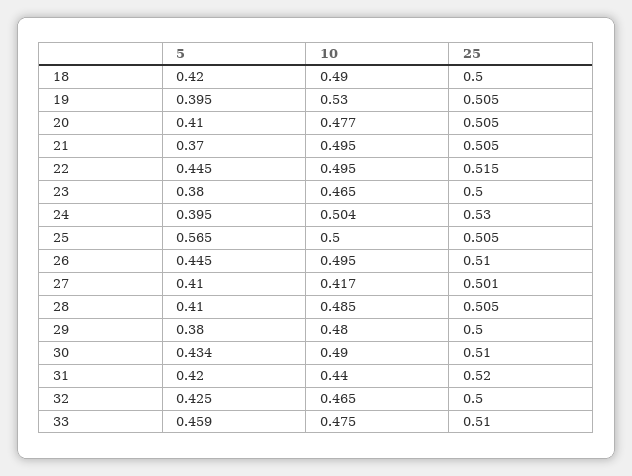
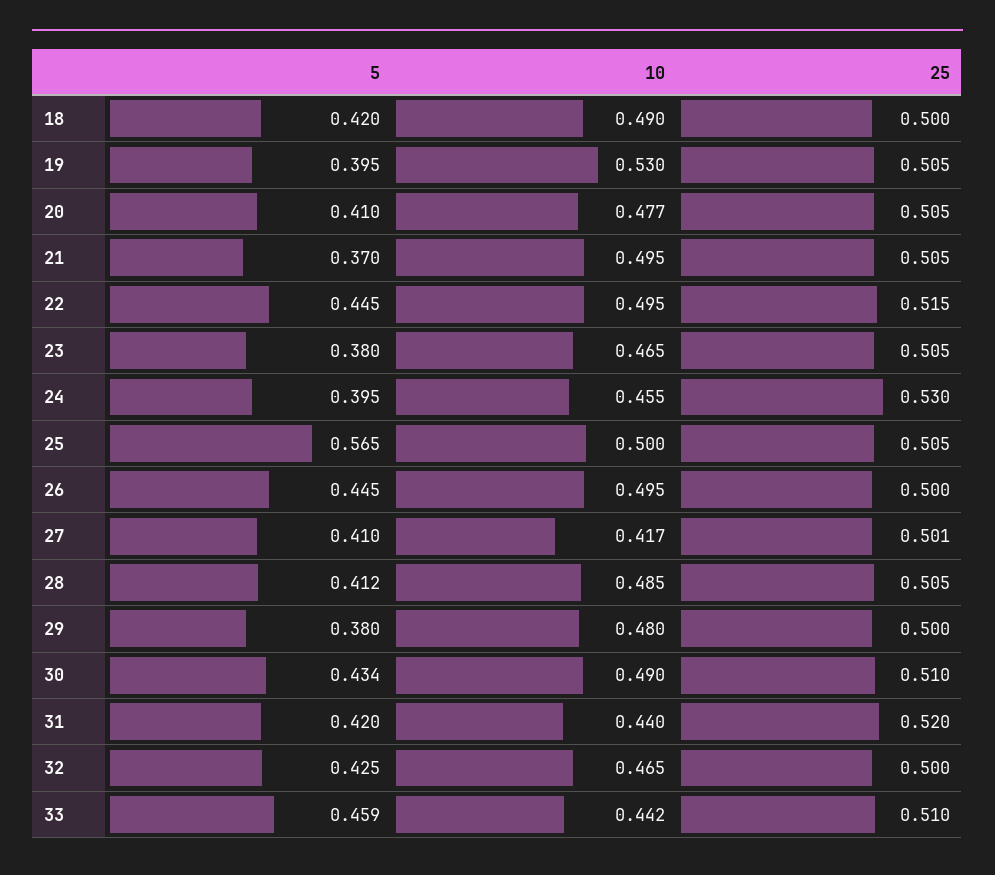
  {
    "5": {
      "18": 0.42,
      "19": 0.395,
      "20": 0.41,
      "21": 0.37,
      "22": 0.445,
      "23": 0.38,
      "24": 0.395,
      "25": 0.565,
      "26": 0.445,
      "27": 0.41,
-     "28": 0.41,
+     "28": 0.412,
      "29": 0.38,
      "30": 0.434,
      "31": 0.42,
      "32": 0.425,
      "33": 0.459
    },
    "10": {
      "18": 0.49,
      "19": 0.53,
      "20": 0.477,
      "21": 0.495,
      "22": 0.495,
      "23": 0.465,
-     "24": 0.504,
+     "24": 0.455,
      "25": 0.5,
      "26": 0.495,
      "27": 0.417,
      "28": 0.485,
      "29": 0.48,
      "30": 0.49,
      "31": 0.44,
      "32": 0.465,
-     "33": 0.475
+     "33": 0.442
    },
    "25": {
      "18": 0.5,
      "19": 0.505,
      "20": 0.505,
      "21": 0.505,
      "22": 0.515,
-     "23": 0.5,
+     "23": 0.505,
      "24": 0.53,
      "25": 0.505,
-     "26": 0.51,
+     "26": 0.5,
      "27": 0.501,
      "28": 0.505,
      "29": 0.5,
      "30": 0.51,
      "31": 0.52,
      "32": 0.5,
      "33": 0.51
    }
  }

